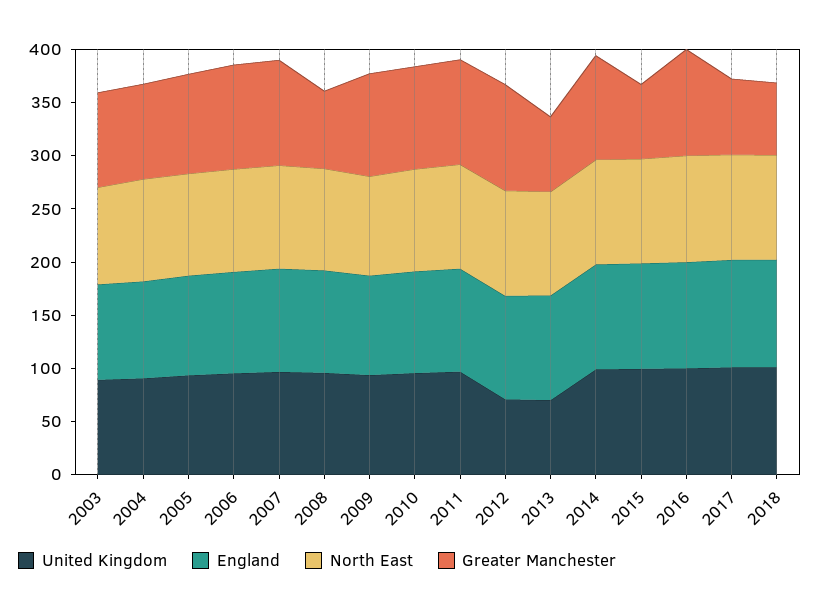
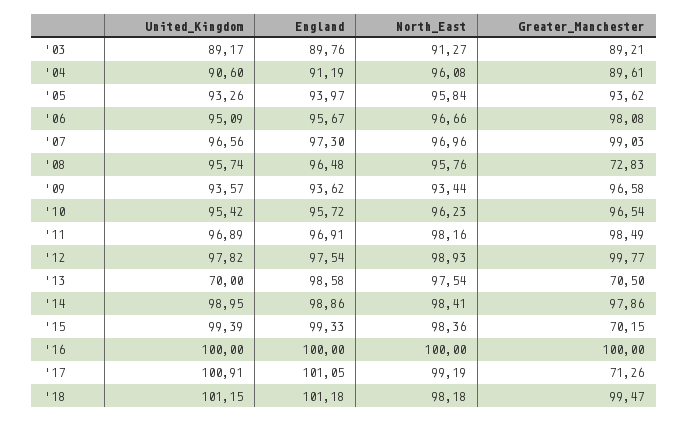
  {
    "United Kingdom": {
      "2003": 89.17,
      "2004": 90.6,
      "2005": 93.26,
      "2006": 95.09,
      "2007": 96.56,
      "2008": 95.74,
      "2009": 93.57,
      "2010": 95.42,
      "2011": 96.89,
-     "2012": 70,
+     "2012": 97.82,
      "2013": 70,
      "2014": 98.95,
      "2015": 99.39,
      "2016": 100,
      "2017": 100.91,
      "2018": 101.15
    },
    "England": {
      "2003": 89.76,
      "2004": 91.19,
      "2005": 93.97,
      "2006": 95.67,
      "2007": 97.3,
      "2008": 96.48,
      "2009": 93.62,
      "2010": 95.72,
      "2011": 96.91,
      "2012": 97.54,
      "2013": 98.58,
      "2014": 98.86,
      "2015": 99.33,
      "2016": 100,
      "2017": 101.05,
      "2018": 101.18
    },
    "North East": {
      "2003": 91.27,
      "2004": 96.08,
      "2005": 95.84,
      "2006": 96.66,
      "2007": 96.96,
      "2008": 95.76,
      "2009": 93.44,
      "2010": 96.23,
      "2011": 98.16,
      "2012": 98.93,
      "2013": 97.54,
      "2014": 98.41,
      "2015": 98.36,
      "2016": 100,
      "2017": 99.19,
      "2018": 98.18
    },
    "Greater Manchester": {
      "2003": 89.21,
      "2004": 89.61,
      "2005": 93.62,
      "2006": 98.08,
      "2007": 99.03,
      "2008": 72.83,
      "2009": 96.58,
      "2010": 96.54,
      "2011": 98.49,
      "2012": 99.77,
      "2013": 70.5,
      "2014": 97.86,
      "2015": 70.15,
      "2016": 100,
      "2017": 71.26,
-     "2018": 70
+     "2018": 99.47
    }
  }

